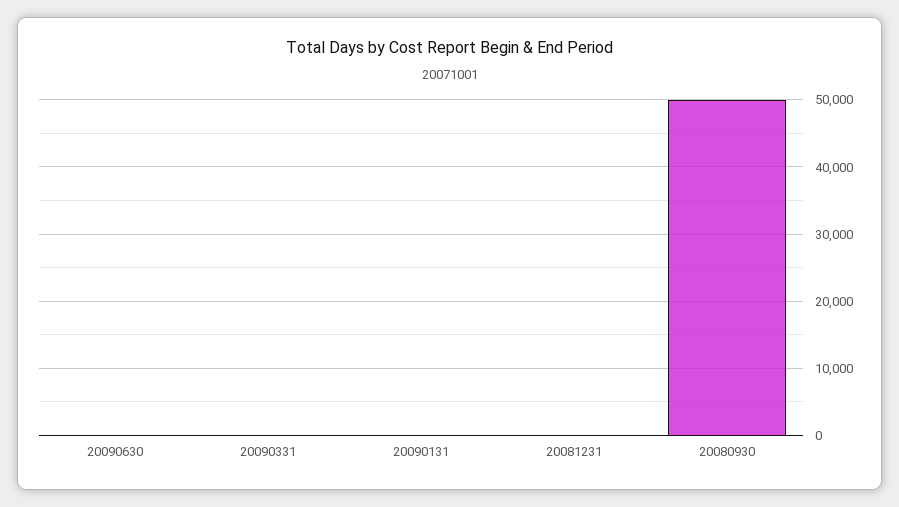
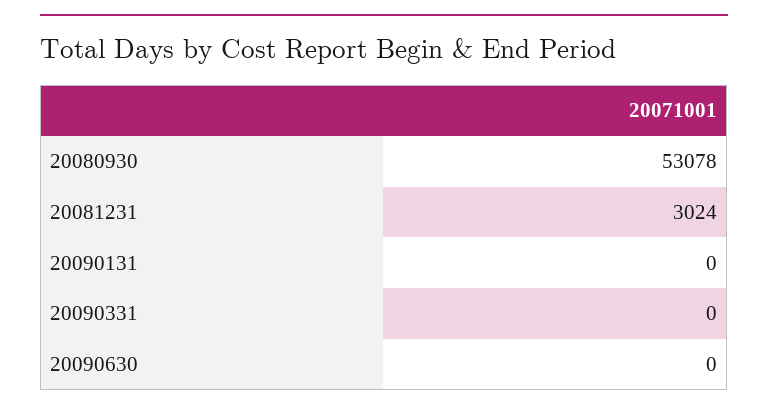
  {
    "20090630": 0,
    "20090331": 0,
    "20090131": 0,
-   "20081231": 0,
+   "20081231": 3024,
-   "20080930": 50000
+   "20080930": 53078
  }

